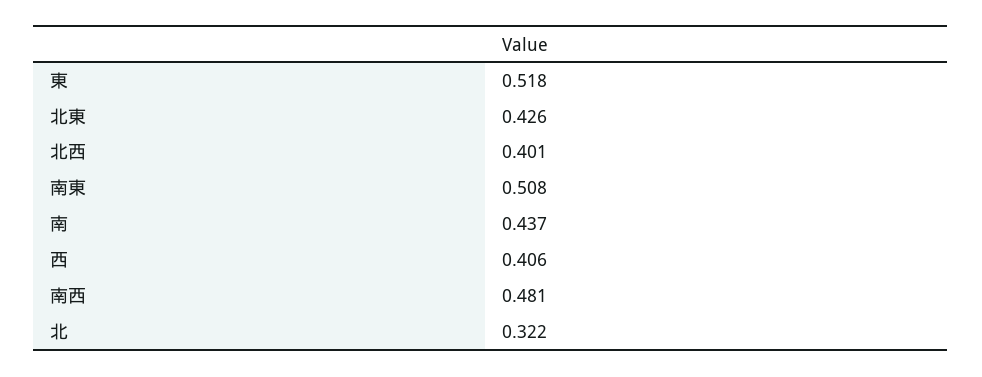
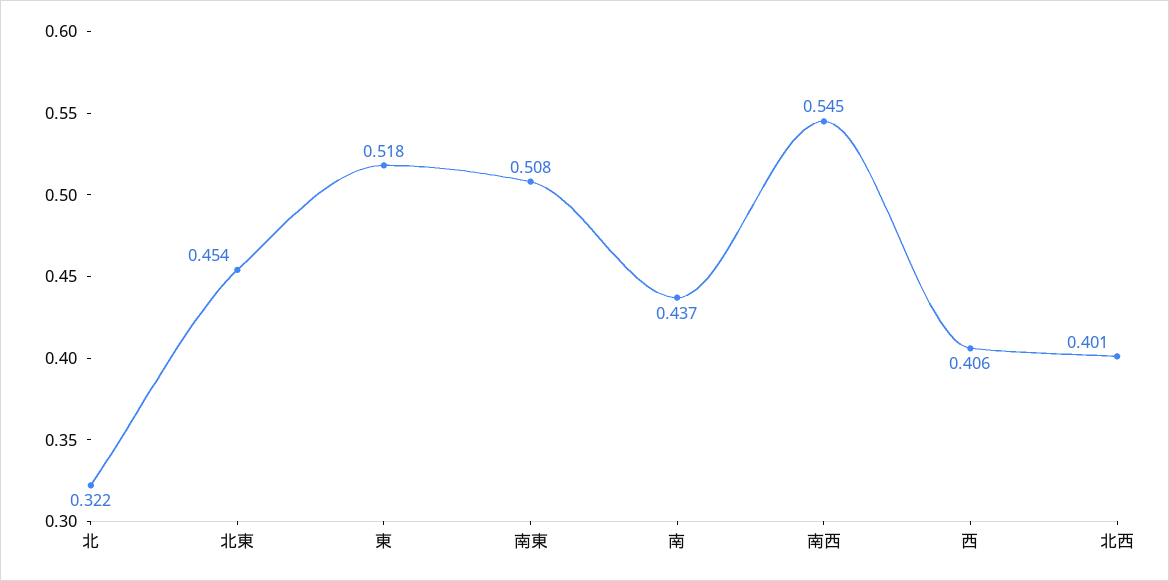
  {
    "東": 0.518,
-   "北東": 0.426,
+   "北東": 0.454,
    "北西": 0.401,
    "南東": 0.508,
    "南": 0.437,
    "西": 0.406,
-   "南西": 0.481,
+   "南西": 0.545,
    "北": 0.322
  }

